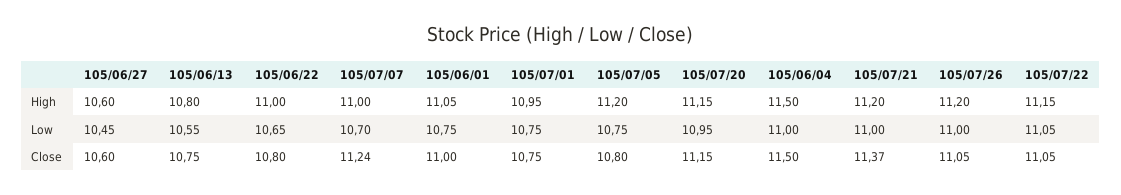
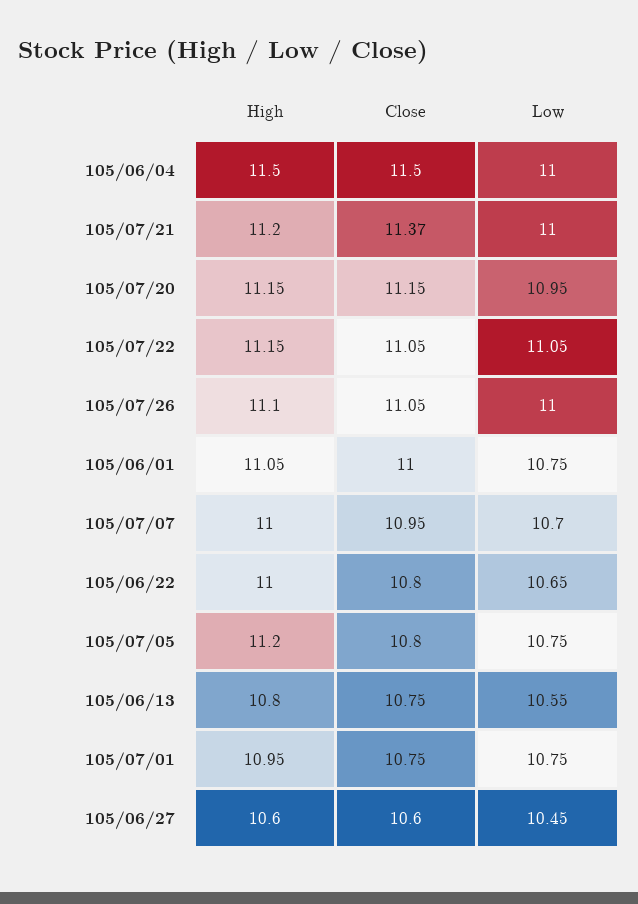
  {
    "105/06/27": {
      "High": 10.6,
      "Low": 10.45,
      "Close": 10.6
    },
    "105/06/13": {
      "High": 10.8,
      "Low": 10.55,
      "Close": 10.75
    },
    "105/06/22": {
      "High": 11,
      "Low": 10.65,
      "Close": 10.8
    },
    "105/07/07": {
      "High": 11,
      "Low": 10.7,
-     "Close": 11.24
+     "Close": 10.95
    },
    "105/06/01": {
      "High": 11.05,
      "Low": 10.75,
      "Close": 11
    },
    "105/07/01": {
      "High": 10.95,
      "Low": 10.75,
      "Close": 10.75
    },
    "105/07/05": {
      "High": 11.2,
      "Low": 10.75,
      "Close": 10.8
    },
    "105/07/20": {
      "High": 11.15,
      "Low": 10.95,
      "Close": 11.15
    },
    "105/06/04": {
      "High": 11.5,
      "Low": 11,
      "Close": 11.5
    },
    "105/07/21": {
      "High": 11.2,
      "Low": 11,
      "Close": 11.37
    },
    "105/07/26": {
-     "High": 11.2,
+     "High": 11.1,
      "Low": 11,
      "Close": 11.05
    },
    "105/07/22": {
      "High": 11.15,
      "Low": 11.05,
      "Close": 11.05
    }
  }

